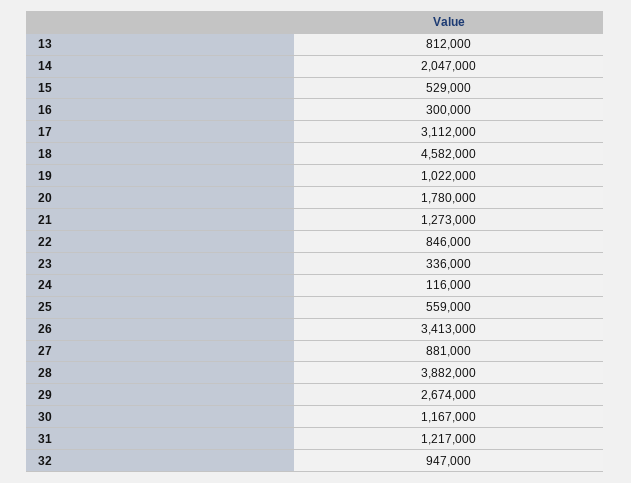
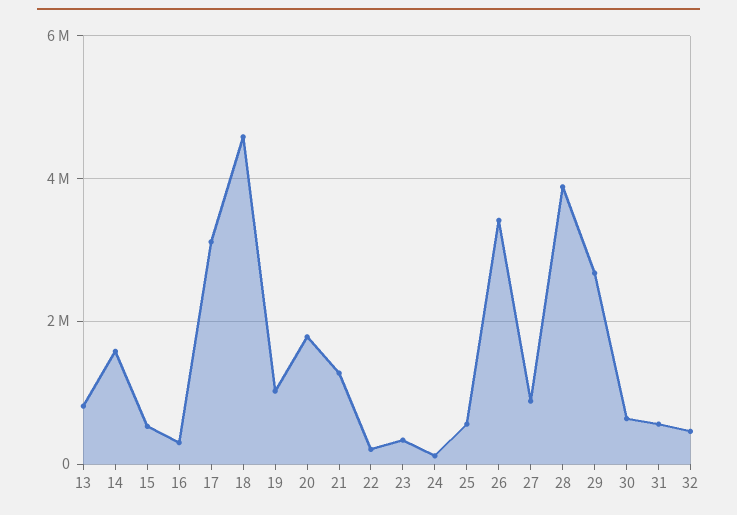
  {
    "13": 812000,
-   "14": 2047000,
+   "14": 1600000,
    "15": 529000,
    "16": 300000,
    "17": 3112000,
    "18": 4582000,
    "19": 1022000,
    "20": 1780000,
    "21": 1273000,
-   "22": 846000,
+   "22": 200000,
    "23": 336000,
    "24": 116000,
    "25": 559000,
    "26": 3413000,
    "27": 881000,
    "28": 3882000,
    "29": 2674000,
-   "30": 1167000,
+   "30": 600000,
-   "31": 1217000,
+   "31": 600000,
-   "32": 947000
+   "32": 400000
  }

